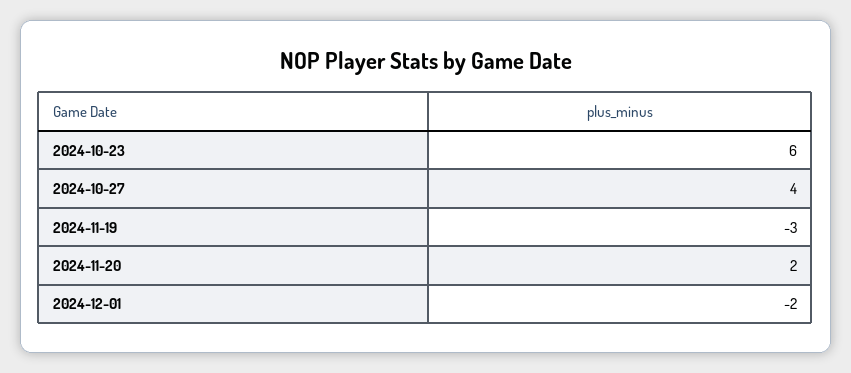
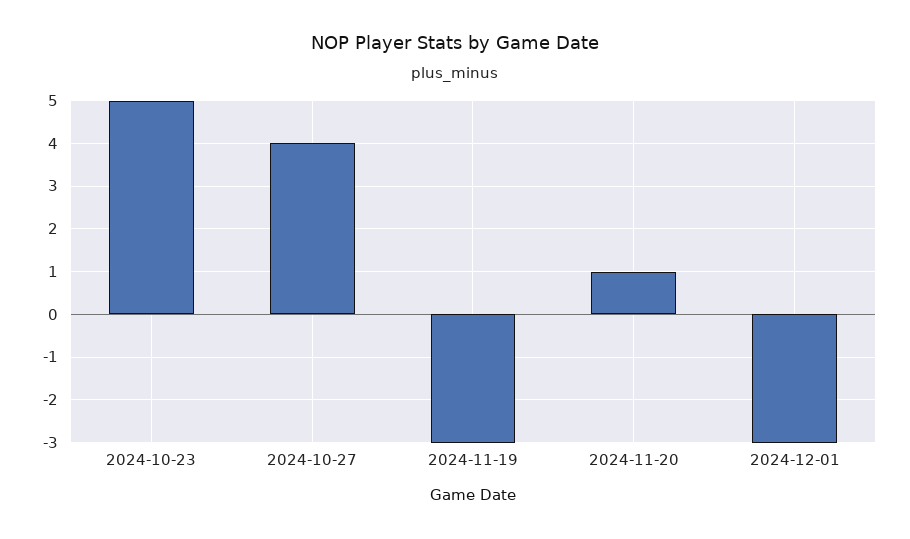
  {
-   "2024-10-23": 6,
+   "2024-10-23": 5,
    "2024-10-27": 4,
    "2024-11-19": -3,
-   "2024-11-20": 2,
+   "2024-11-20": 1,
-   "2024-12-01": -2
+   "2024-12-01": -3
  }

